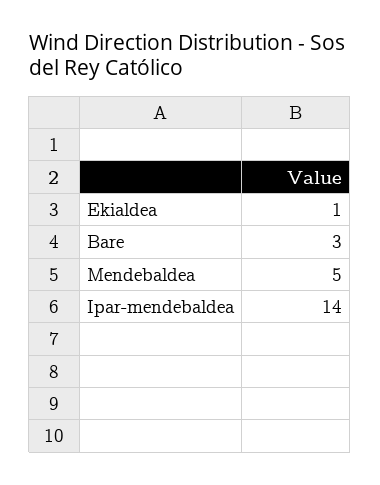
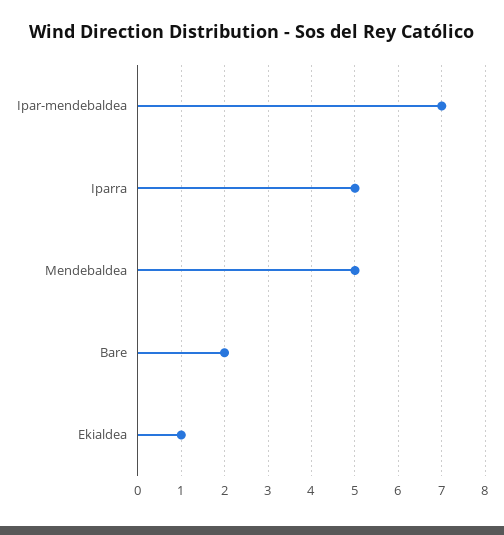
  {
    "Ekialdea": 1,
-   "Bare": 3,
+   "Bare": 2,
    "Mendebaldea": 5,
-   "Ipar-mendebaldea": 14
+   "Ipar-mendebaldea": 7,
+   "Iparra": 5
  }

